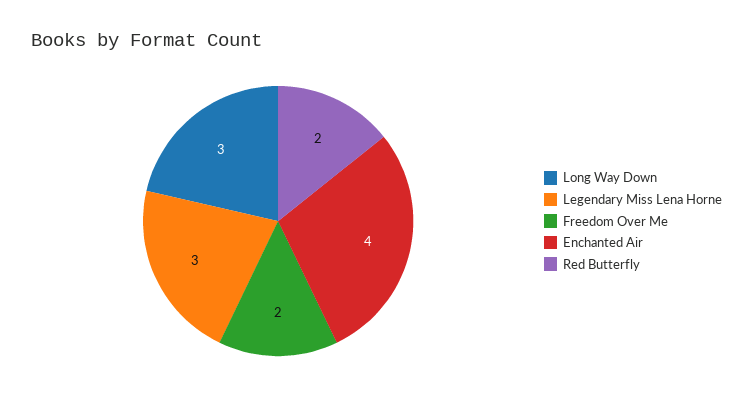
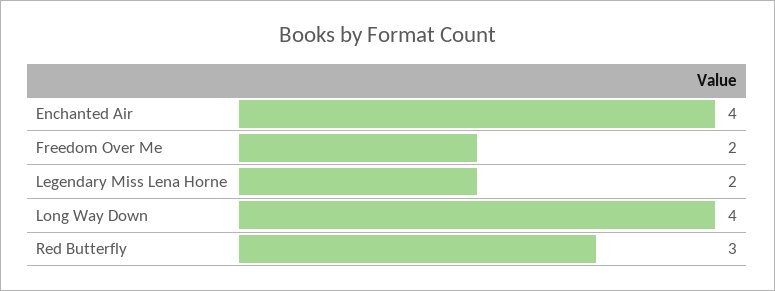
  {
-   "Long Way Down": 3,
+   "Long Way Down": 4,
-   "Legendary Miss Lena Horne": 3,
+   "Legendary Miss Lena Horne": 2,
    "Freedom Over Me": 2,
    "Enchanted Air": 4,
-   "Red Butterfly": 2
+   "Red Butterfly": 3
  }

